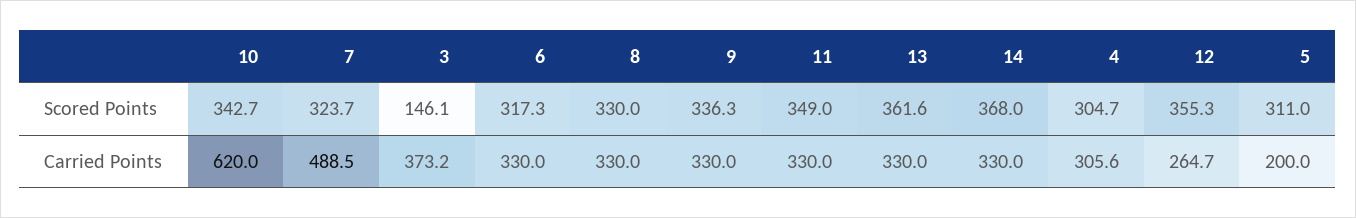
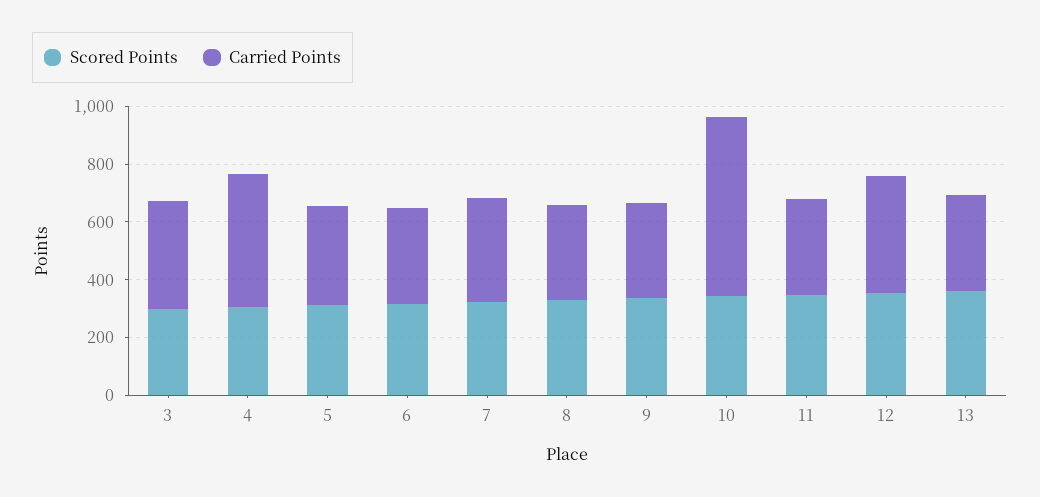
  {
    "Scored Points": {
      "10": 342.7,
      "7": 323.7,
-     "3": 146.1,
+     "3": 300,
      "6": 317.3,
      "8": 330,
      "9": 336.3,
      "11": 349,
      "13": 361.6,
-     "14": 368,
      "4": 304.7,
      "12": 355.3,
      "5": 311
    },
    "Carried Points": {
      "10": 620,
-     "7": 488.5,
+     "7": 350,
      "3": 373.2,
      "6": 330,
      "8": 330,
      "9": 330,
      "11": 330,
      "13": 330,
-     "14": 330,
-     "4": 305.6,
+     "4": 450,
-     "12": 264.7,
+     "12": 400,
-     "5": 200
+     "5": 350
    }
  }

